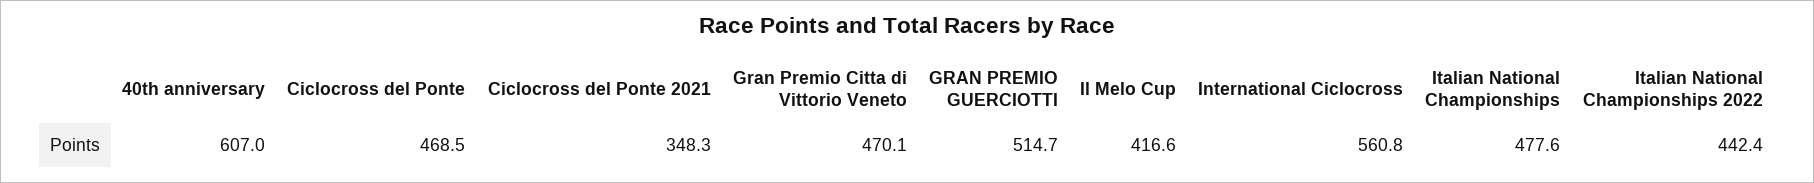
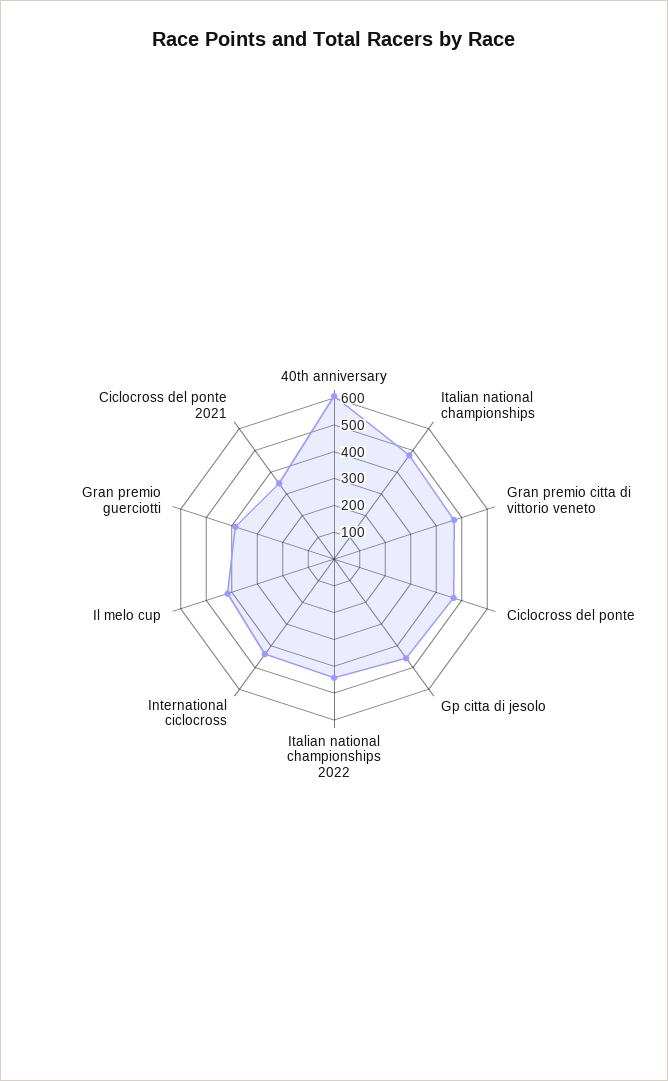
  {
    "40th anniversary": 607,
    "Ciclocross del Ponte": 468.5,
    "Ciclocross del Ponte 2021": 348.3,
    "Gran Premio Citta di Vittorio Veneto": 470.1,
-   "GRAN PREMIO GUERCIOTTI": 514.7,
+   "GRAN PREMIO GUERCIOTTI": 400,
    "Il Melo Cup": 416.6,
-   "International Ciclocross": 560.8,
+   "International Ciclocross": 450,
    "Italian National Championships": 477.6,
-   "Italian National Championships 2022": 442.4
+   "Italian National Championships 2022": 442.4,
+   "Gp citta di jesolo": 450
  }

